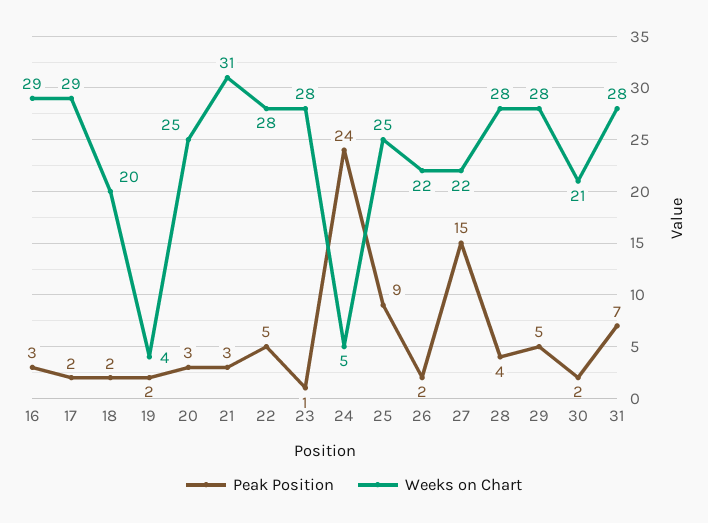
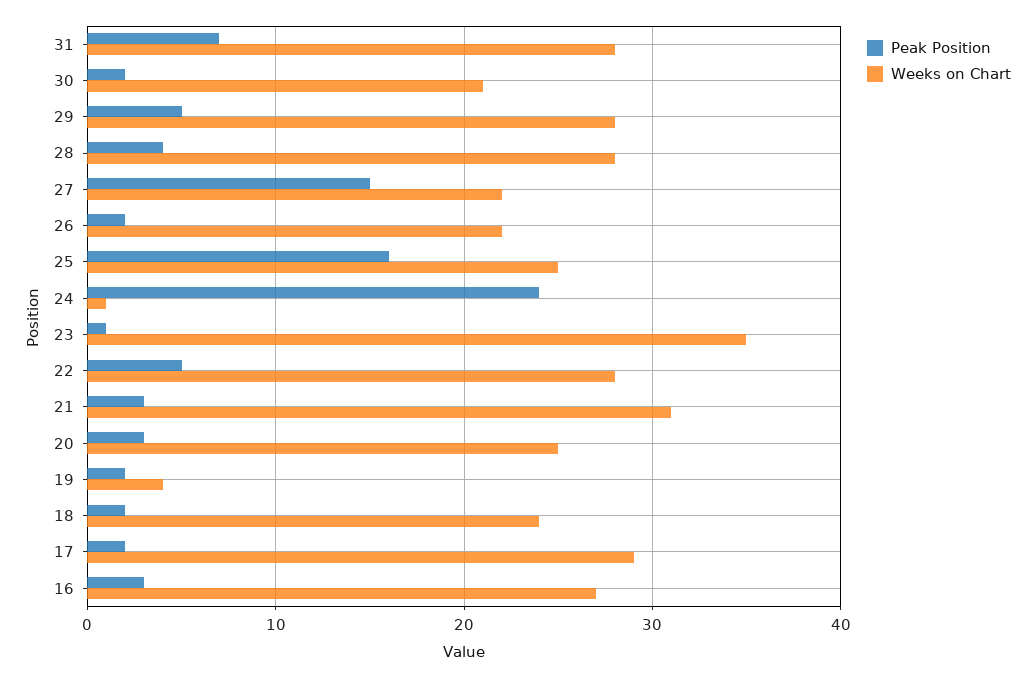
  {
    "Peak Position": {
      "16": 3,
      "17": 2,
      "18": 2,
      "19": 2,
      "20": 3,
      "21": 3,
      "22": 5,
      "23": 1,
      "24": 24,
-     "25": 9,
+     "25": 16,
      "26": 2,
      "27": 15,
      "28": 4,
      "29": 5,
      "30": 2,
      "31": 7
    },
    "Weeks on Chart": {
-     "16": 29,
+     "16": 27,
      "17": 29,
-     "18": 20,
+     "18": 24,
      "19": 4,
      "20": 25,
      "21": 31,
      "22": 28,
-     "23": 28,
+     "23": 35,
-     "24": 5,
+     "24": 1,
      "25": 25,
      "26": 22,
      "27": 22,
      "28": 28,
      "29": 28,
      "30": 21,
      "31": 28
    }
  }

